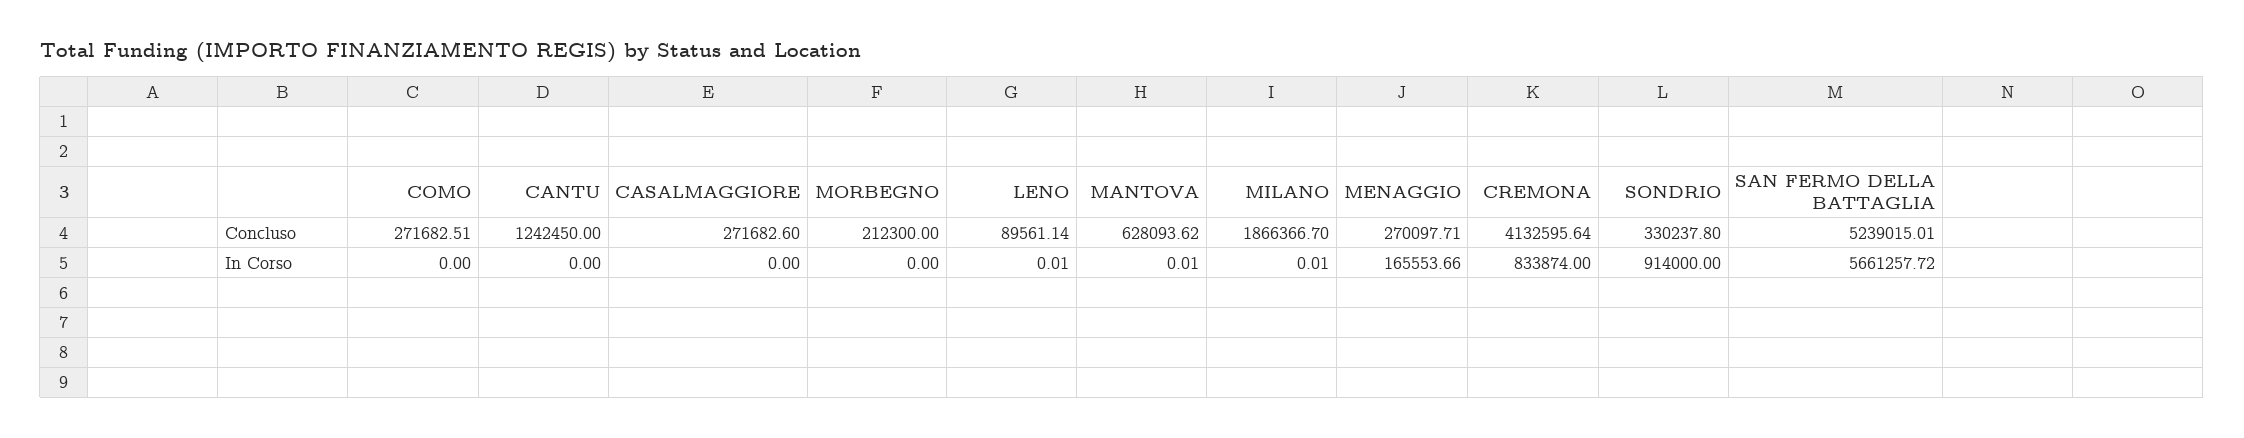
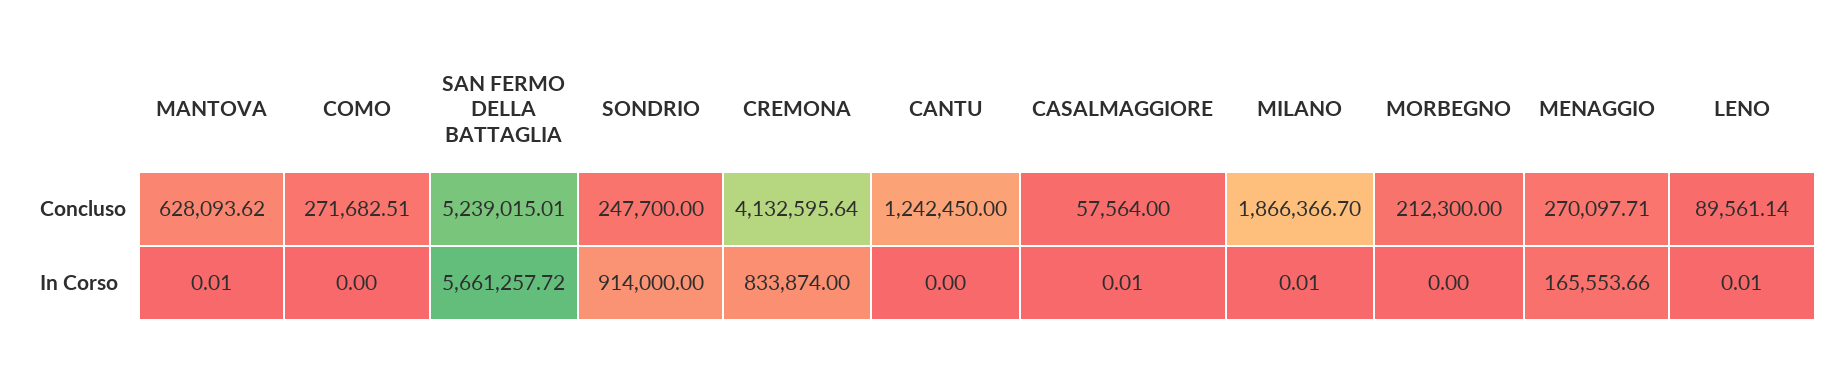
  {
    "COMO": {
      "Concluso": 271682.51,
      "In Corso": 0
    },
    "CANTU": {
      "Concluso": 1242450,
      "In Corso": 0
    },
    "CASALMAGGIORE": {
-     "Concluso": 271682.6,
+     "Concluso": 57564,
-     "In Corso": 0
+     "In Corso": 0.01
    },
    "MORBEGNO": {
      "Concluso": 212300,
      "In Corso": 0
    },
    "LENO": {
      "Concluso": 89561.14,
      "In Corso": 0.01
    },
    "MANTOVA": {
      "Concluso": 628093.62,
      "In Corso": 0.01
    },
    "MILANO": {
      "Concluso": 1866366.7,
      "In Corso": 0.01
    },
    "MENAGGIO": {
      "Concluso": 270097.71,
      "In Corso": 165553.66
    },
    "CREMONA": {
      "Concluso": 4132595.64,
      "In Corso": 833874
    },
    "SONDRIO": {
-     "Concluso": 330237.8,
+     "Concluso": 247700,
      "In Corso": 914000
    },
    "SAN FERMO DELLA BATTAGLIA": {
      "Concluso": 5239015.01,
      "In Corso": 5661257.72
    }
  }

